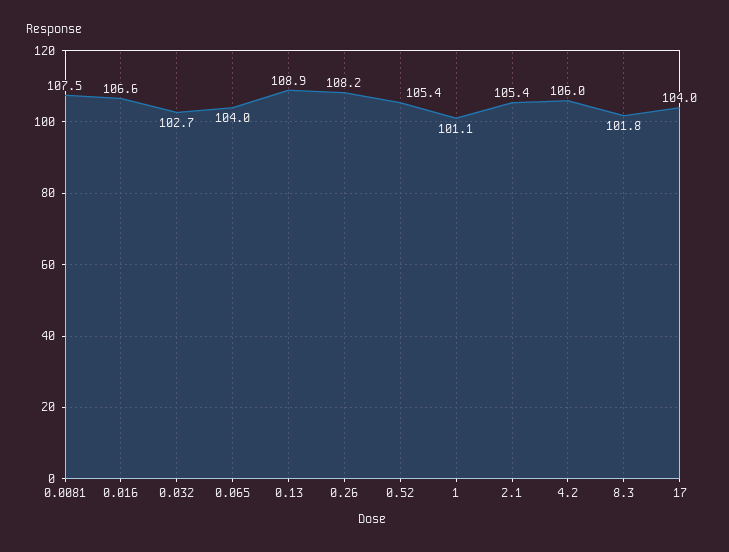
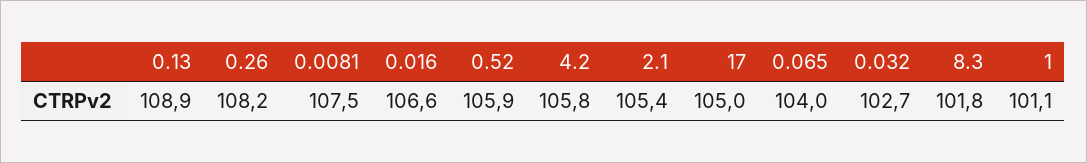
  {
    "0.0081": 107.5,
    "0.016": 106.6,
    "0.032": 102.7,
    "0.065": 104,
    "0.13": 108.9,
    "0.26": 108.2,
-   "0.52": 105.4,
+   "0.52": 105.9,
    "1": 101.1,
    "2.1": 105.4,
-   "4.2": 106,
+   "4.2": 105.8,
    "8.3": 101.8,
-   "17": 104
+   "17": 105
  }

